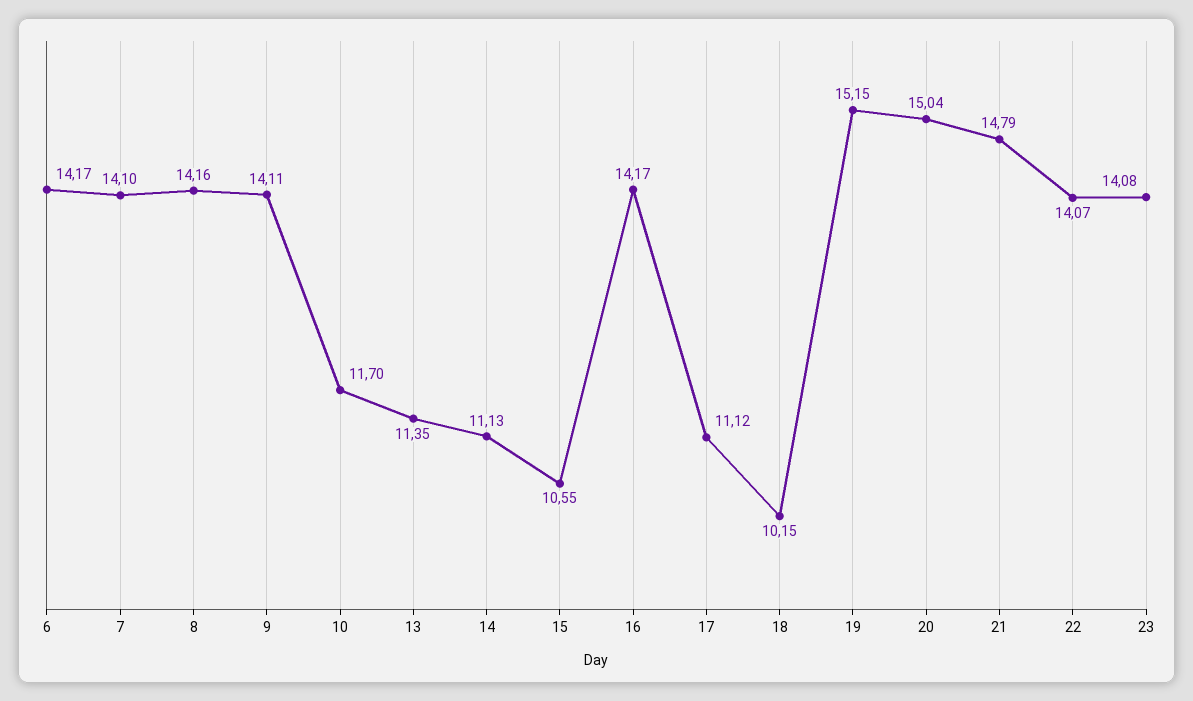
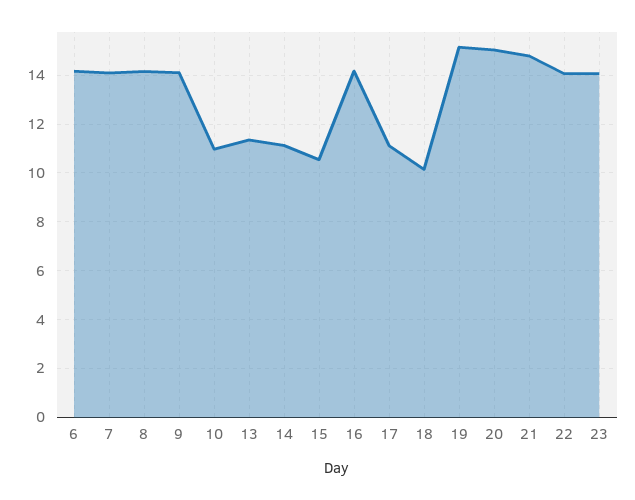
  {
    "6": 14.17,
    "7": 14.1,
    "8": 14.16,
    "9": 14.11,
-   "10": 11.7,
+   "10": 11,
    "13": 11.35,
    "14": 11.13,
    "15": 10.55,
    "16": 14.17,
    "17": 11.12,
    "18": 10.15,
    "19": 15.15,
    "20": 15.04,
    "21": 14.79,
    "22": 14.07,
    "23": 14.08
  }

